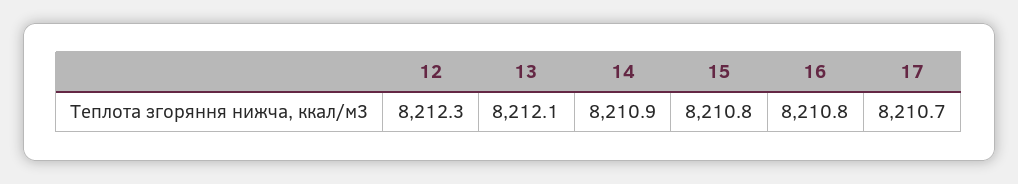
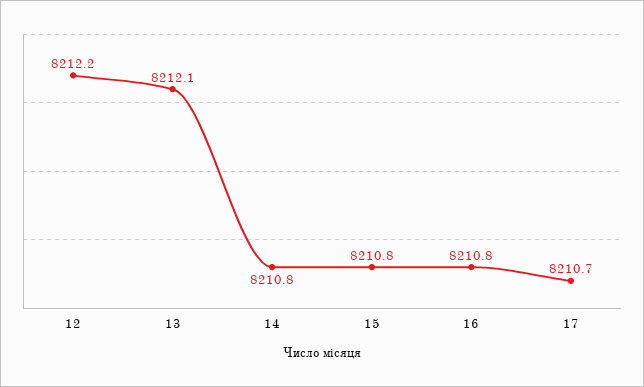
  {
-   "12": 8212.3,
+   "12": 8212.2,
    "13": 8212.1,
-   "14": 8210.9,
+   "14": 8210.8,
    "15": 8210.8,
    "16": 8210.8,
    "17": 8210.7
  }

